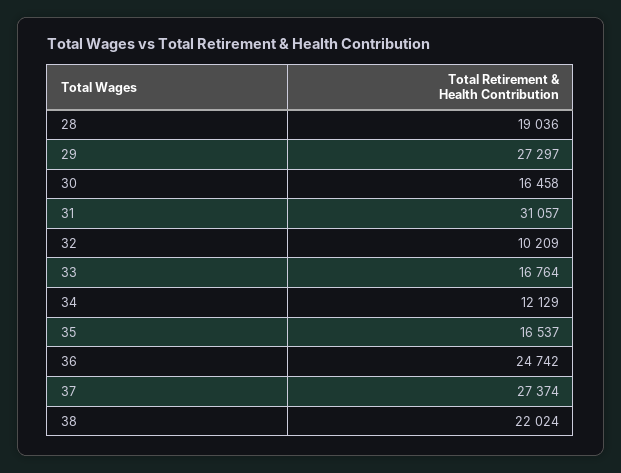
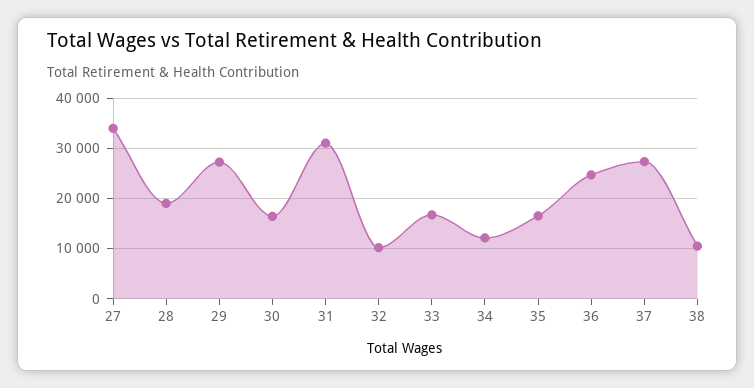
  {
    "28": 19036,
    "29": 27297,
    "30": 16458,
    "31": 31057,
    "32": 10209,
    "33": 16764,
    "34": 12129,
    "35": 16537,
    "36": 24742,
    "37": 27374,
-   "38": 22024
+   "38": 10000,
+   "27": 34000
  }

